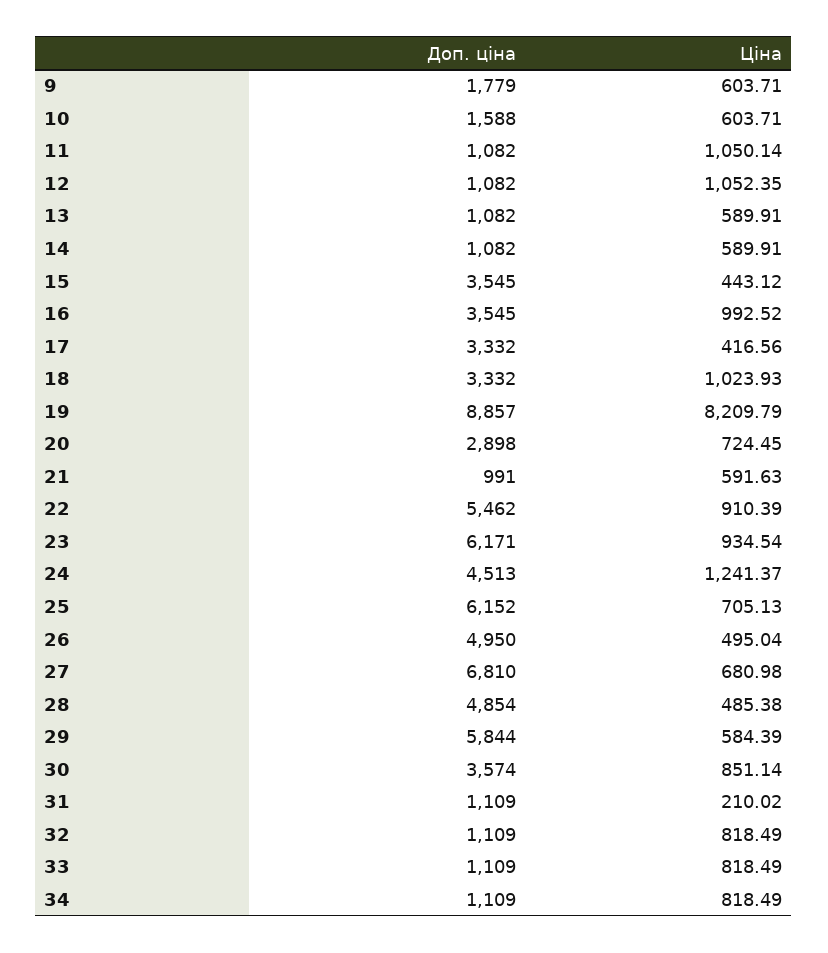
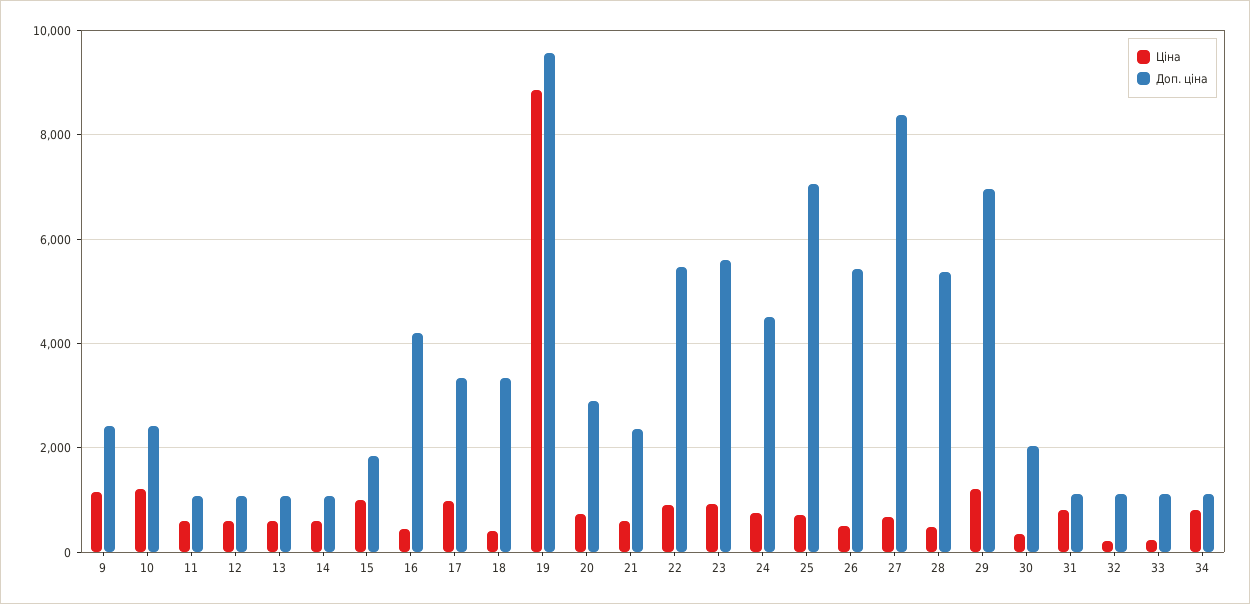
  {
    "Доп. ціна": {
-     "9": 1779,
+     "9": 2400,
-     "10": 1588,
+     "10": 2400,
      "11": 1082,
      "12": 1082,
      "13": 1082,
      "14": 1082,
-     "15": 3545,
+     "15": 1800,
-     "16": 3545,
+     "16": 4200,
      "17": 3332,
      "18": 3332,
-     "19": 8857,
+     "19": 9600,
      "20": 2898,
-     "21": 991,
+     "21": 2400,
      "22": 5462,
-     "23": 6171,
+     "23": 5600,
      "24": 4513,
-     "25": 6152,
+     "25": 7000,
-     "26": 4950,
+     "26": 5400,
-     "27": 6810,
+     "27": 8400,
-     "28": 4854,
+     "28": 5400,
-     "29": 5844,
+     "29": 7000,
-     "30": 3574,
+     "30": 2000,
      "31": 1109,
      "32": 1109,
      "33": 1109,
      "34": 1109
    },
    "Ціна": {
-     "9": 603.71,
+     "9": 1200,
-     "10": 603.71,
+     "10": 1200,
-     "11": 1050.14,
+     "11": 600,
-     "12": 1052.35,
+     "12": 600,
      "13": 589.91,
      "14": 589.91,
-     "15": 443.12,
+     "15": 1000,
-     "16": 992.52,
+     "16": 400,
-     "17": 416.56,
+     "17": 1000,
-     "18": 1023.93,
+     "18": 400,
-     "19": 8209.79,
+     "19": 8800,
      "20": 724.45,
      "21": 591.63,
      "22": 910.39,
      "23": 934.54,
-     "24": 1241.37,
+     "24": 800,
      "25": 705.13,
      "26": 495.04,
      "27": 680.98,
      "28": 485.38,
-     "29": 584.39,
+     "29": 1200,
-     "30": 851.14,
+     "30": 400,
-     "31": 210.02,
+     "31": 800,
-     "32": 818.49,
+     "32": 200,
-     "33": 818.49,
+     "33": 200,
      "34": 818.49
    }
  }

